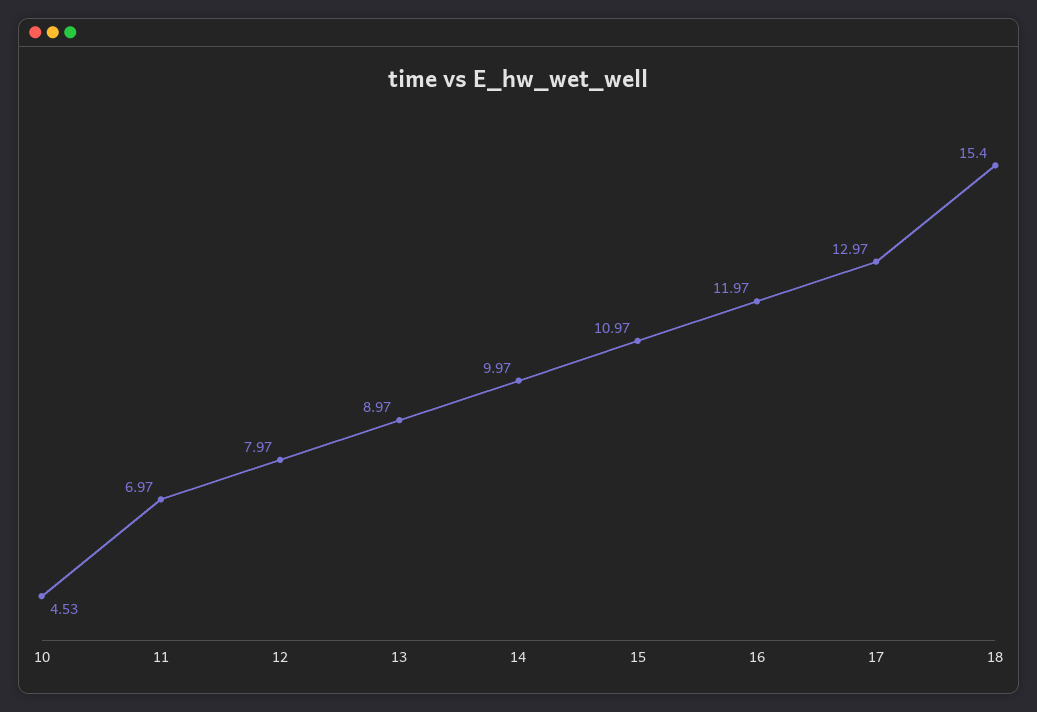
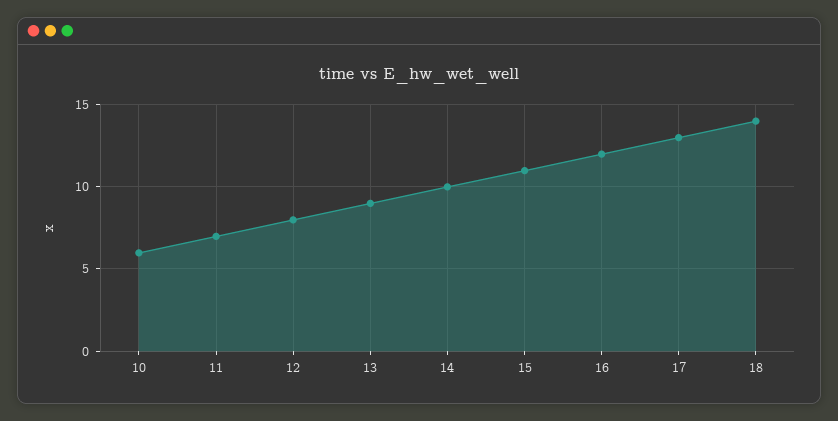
  {
-   "10": 4.53,
+   "10": 6,
    "11": 6.97,
    "12": 7.97,
    "13": 8.97,
    "14": 9.97,
    "15": 10.97,
    "16": 11.97,
    "17": 12.97,
-   "18": 15.4
+   "18": 14
  }

